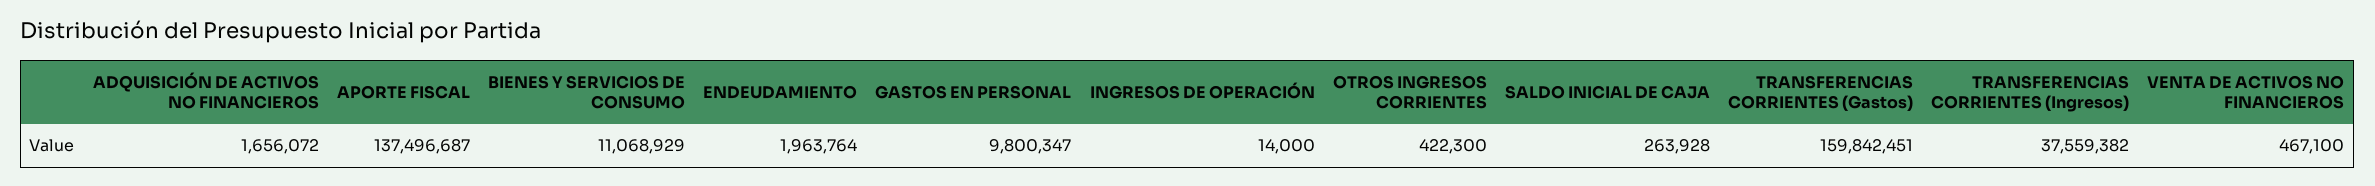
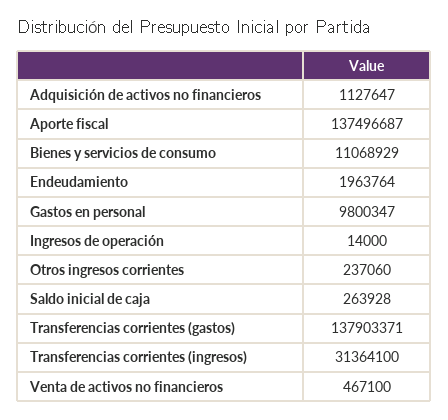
  {
-   "ADQUISICIÓN DE ACTIVOS NO FINANCIEROS": 1656072,
+   "ADQUISICIÓN DE ACTIVOS NO FINANCIEROS": 1127647,
    "APORTE FISCAL": 137496687,
    "BIENES Y SERVICIOS DE CONSUMO": 11068929,
    "ENDEUDAMIENTO": 1963764,
    "GASTOS EN PERSONAL": 9800347,
    "INGRESOS DE OPERACIÓN": 14000,
-   "OTROS INGRESOS CORRIENTES": 422300,
+   "OTROS INGRESOS CORRIENTES": 237060,
    "SALDO INICIAL DE CAJA": 263928,
-   "TRANSFERENCIAS CORRIENTES (Gastos)": 159842451,
+   "TRANSFERENCIAS CORRIENTES (Gastos)": 137903371,
-   "TRANSFERENCIAS CORRIENTES (Ingresos)": 37559382,
+   "TRANSFERENCIAS CORRIENTES (Ingresos)": 31364100,
    "VENTA DE ACTIVOS NO FINANCIEROS": 467100
  }

